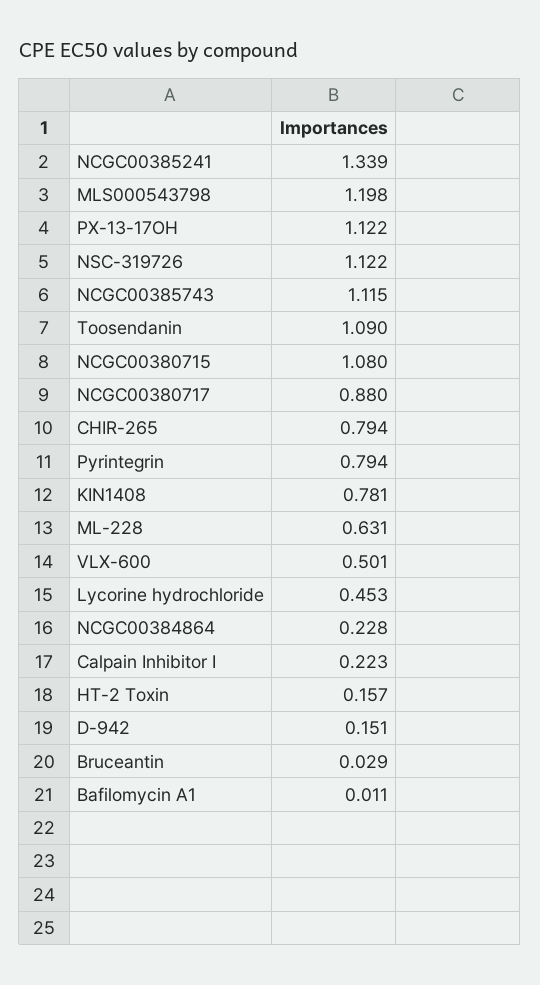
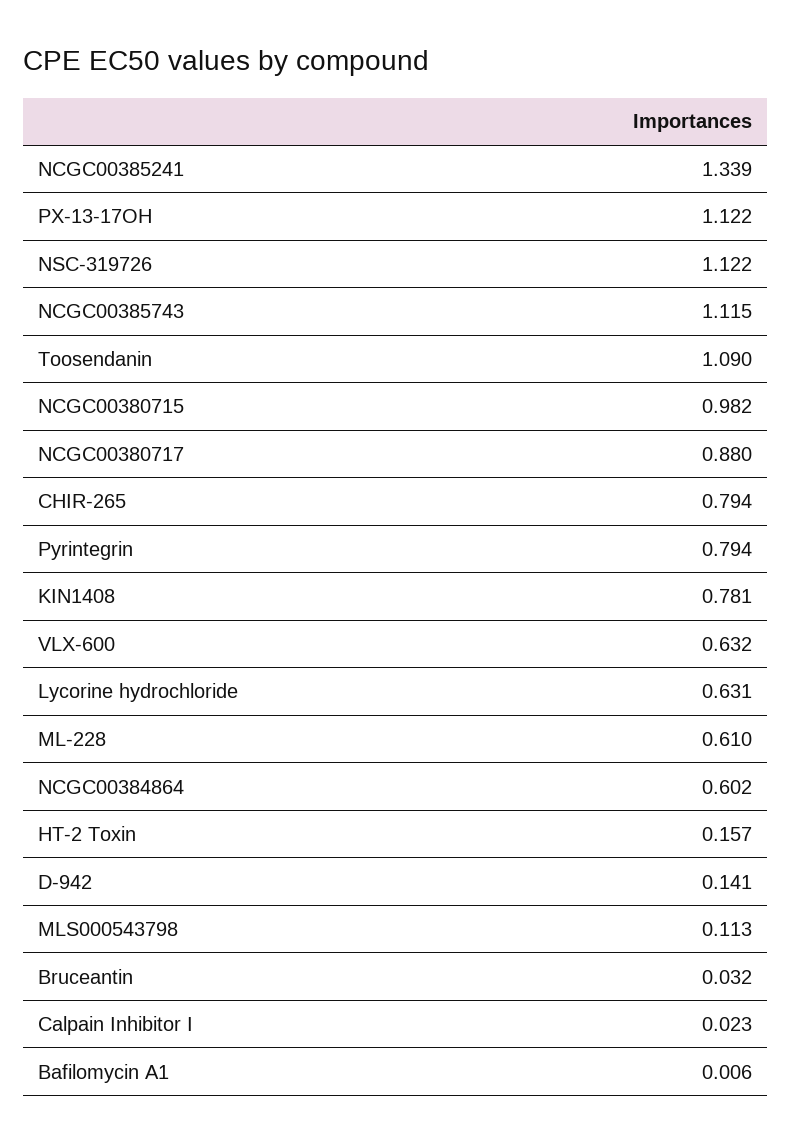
  {
    "NCGC00385241": 1.339,
-   "MLS000543798": 1.198,
+   "MLS000543798": 0.113,
    "PX-13-17OH": 1.122,
    "NSC-319726": 1.122,
    "NCGC00385743": 1.115,
    "Toosendanin": 1.09,
-   "NCGC00380715": 1.08,
+   "NCGC00380715": 0.982,
    "NCGC00380717": 0.88,
    "CHIR-265": 0.794,
    "Pyrintegrin": 0.794,
    "KIN1408": 0.781,
-   "ML-228": 0.631,
+   "ML-228": 0.61,
-   "VLX-600": 0.501,
+   "VLX-600": 0.632,
-   "Lycorine hydrochloride": 0.453,
+   "Lycorine hydrochloride": 0.631,
-   "NCGC00384864": 0.228,
+   "NCGC00384864": 0.602,
-   "Calpain Inhibitor I": 0.223,
+   "Calpain Inhibitor I": 0.023,
    "HT-2 Toxin": 0.157,
-   "D-942": 0.151,
+   "D-942": 0.141,
-   "Bruceantin": 0.029,
+   "Bruceantin": 0.032,
-   "Bafilomycin A1": 0.011
+   "Bafilomycin A1": 0.006
  }

